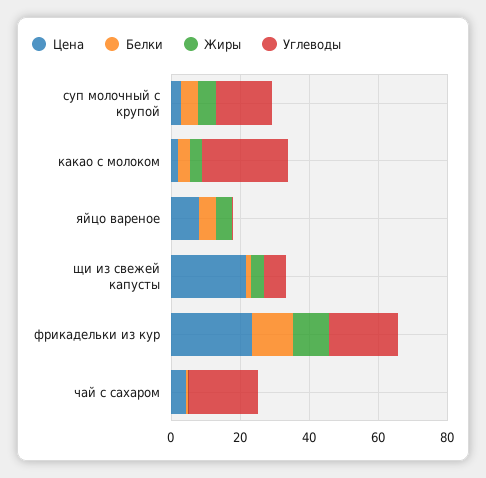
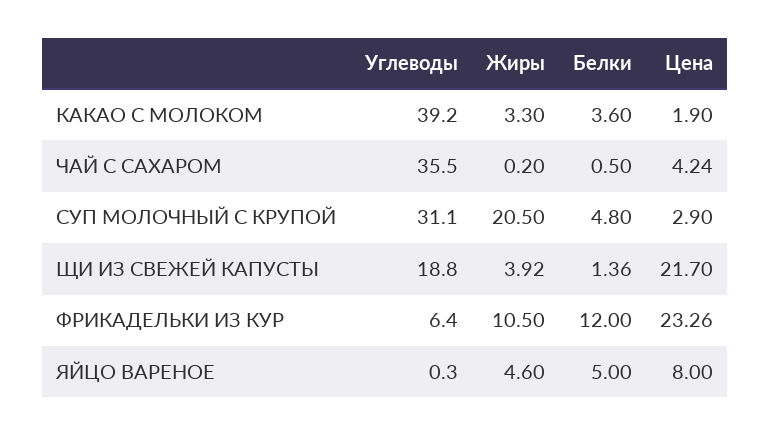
  {
    "Цена": {
      "суп молочный с крупой": 2.9,
      "какао с молоком": 1.9,
      "яйцо вареное": 8,
      "щи из свежей капусты": 21.7,
      "фрикадельки из кур": 23.26,
      "чай с сахаром": 4.24
    },
    "Белки": {
      "суп молочный с крупой": 4.8,
      "какао с молоком": 3.6,
      "яйцо вареное": 5,
      "щи из свежей капусты": 1.36,
      "фрикадельки из кур": 12,
      "чай с сахаром": 0.5
    },
    "Жиры": {
-     "суп молочный с крупой": 5,
+     "суп молочный с крупой": 20.5,
      "какао с молоком": 3.3,
      "яйцо вареное": 4.6,
      "щи из свежей капусты": 3.92,
      "фрикадельки из кур": 10.5,
      "чай с сахаром": 0.2
    },
    "Углеводы": {
-     "суп молочный с крупой": 15,
+     "суп молочный с крупой": 31.1,
-     "какао с молоком": 25,
+     "какао с молоком": 39.2,
      "яйцо вареное": 0.3,
-     "щи из свежей капусты": 5,
+     "щи из свежей капусты": 18.8,
-     "фрикадельки из кур": 20,
+     "фрикадельки из кур": 6.4,
-     "чай с сахаром": 20
+     "чай с сахаром": 35.5
    }
  }

